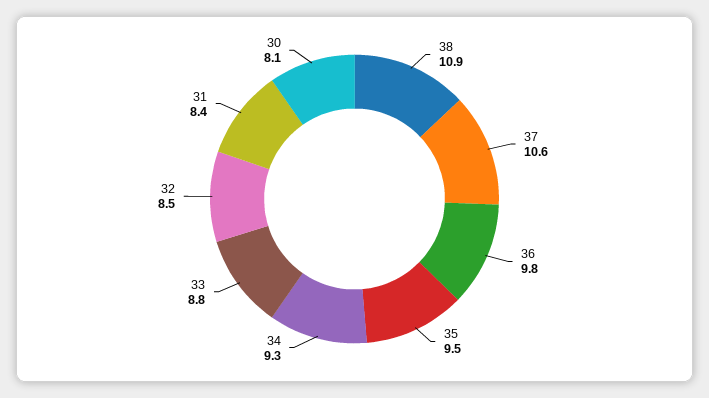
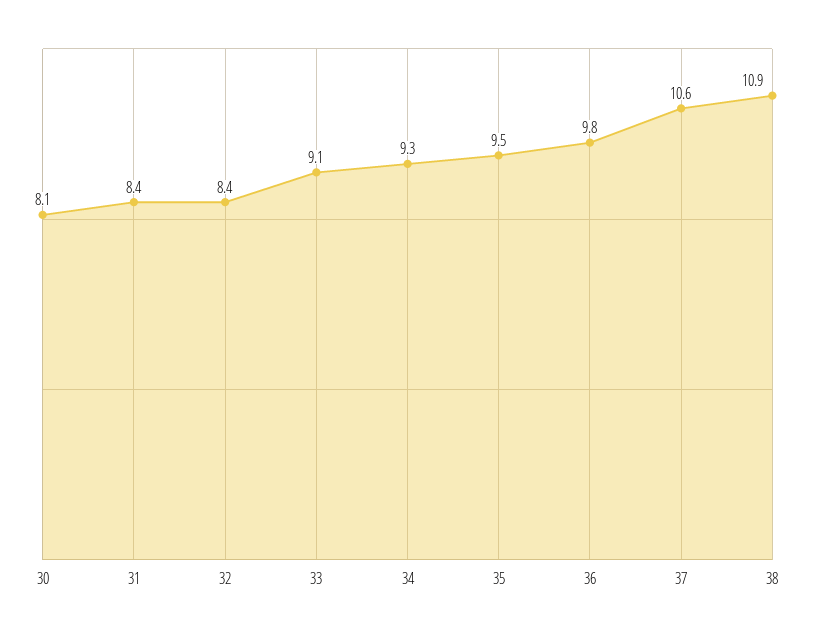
  {
    "38": 10.9,
    "37": 10.6,
    "36": 9.8,
    "35": 9.5,
    "34": 9.3,
-   "33": 8.8,
+   "33": 9.1,
-   "32": 8.5,
+   "32": 8.4,
    "31": 8.4,
    "30": 8.1
  }

